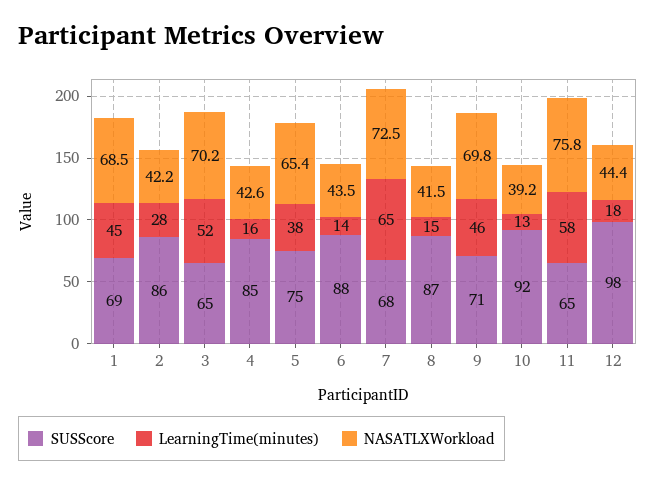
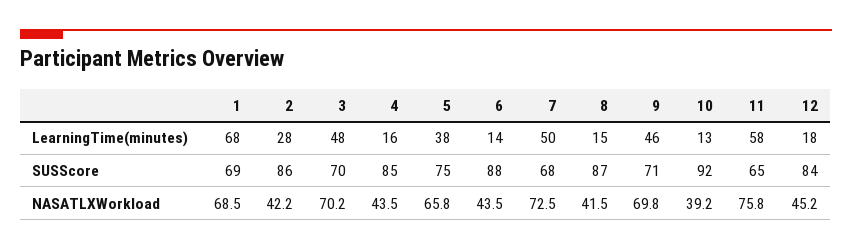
  {
    "SUSScore": {
      "1": 69,
      "2": 86,
-     "3": 65,
+     "3": 70,
      "4": 85,
      "5": 75,
      "6": 88,
      "7": 68,
      "8": 87,
      "9": 71,
      "10": 92,
      "11": 65,
-     "12": 98
+     "12": 84
    },
    "LearningTime(minutes)": {
-     "1": 45,
+     "1": 68,
      "2": 28,
-     "3": 52,
+     "3": 48,
      "4": 16,
      "5": 38,
      "6": 14,
-     "7": 65,
+     "7": 50,
      "8": 15,
      "9": 46,
      "10": 13,
      "11": 58,
      "12": 18
    },
    "NASATLXWorkload": {
      "1": 68.5,
      "2": 42.2,
      "3": 70.2,
-     "4": 42.6,
+     "4": 43.5,
-     "5": 65.4,
+     "5": 65.8,
      "6": 43.5,
      "7": 72.5,
      "8": 41.5,
      "9": 69.8,
      "10": 39.2,
      "11": 75.8,
-     "12": 44.4
+     "12": 45.2
    }
  }

